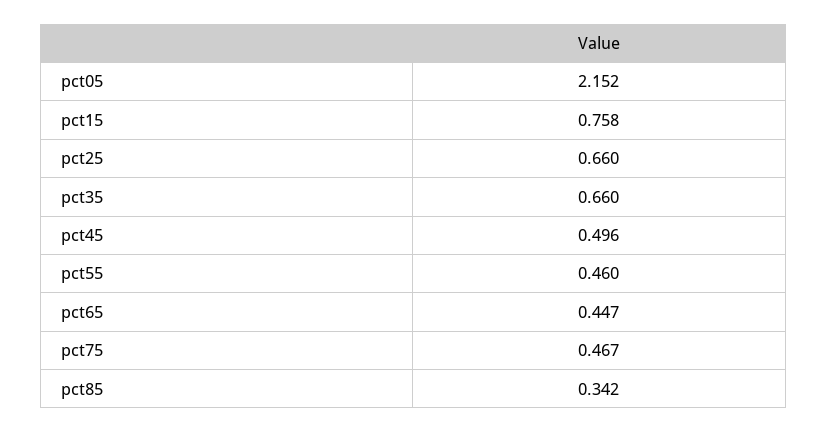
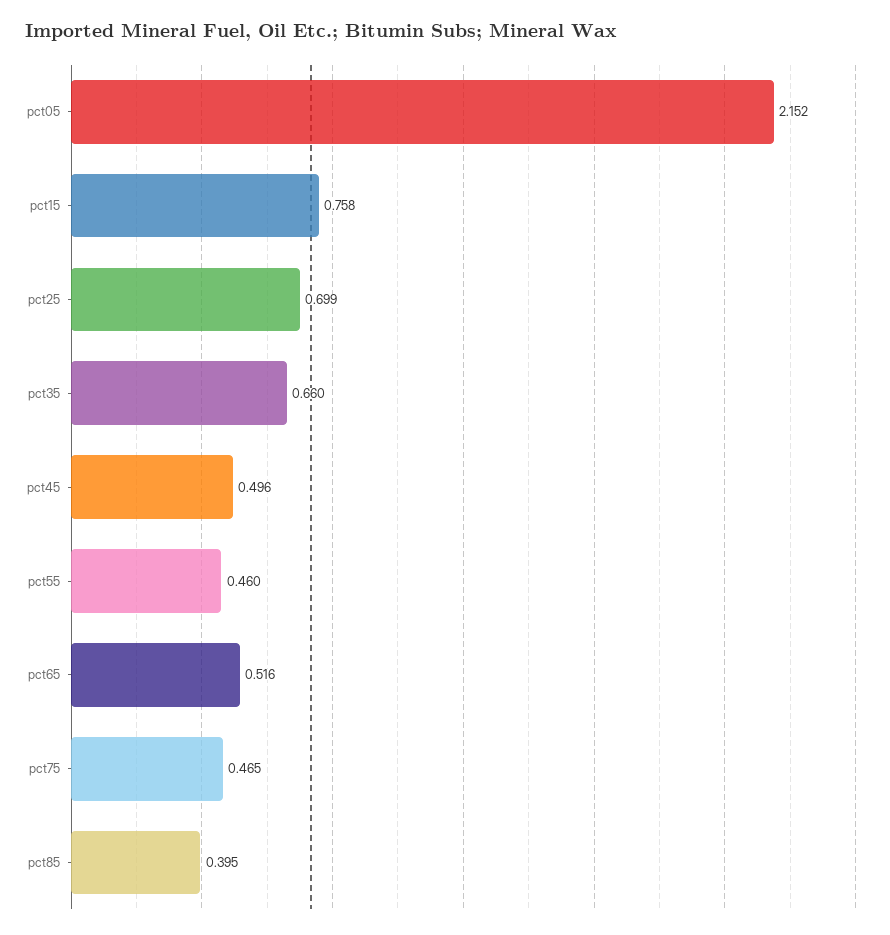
  {
    "pct05": 2.152,
    "pct15": 0.758,
-   "pct25": 0.66,
+   "pct25": 0.699,
    "pct35": 0.66,
    "pct45": 0.496,
    "pct55": 0.46,
-   "pct65": 0.447,
+   "pct65": 0.516,
-   "pct75": 0.467,
+   "pct75": 0.465,
-   "pct85": 0.342
+   "pct85": 0.395
  }

